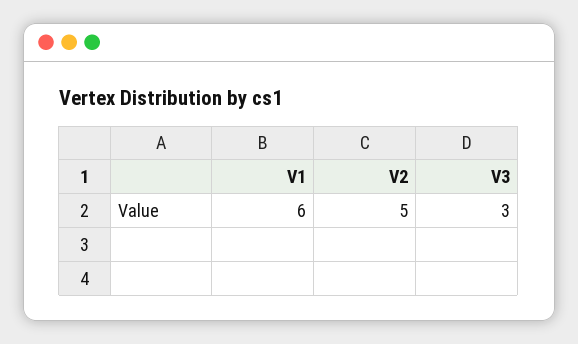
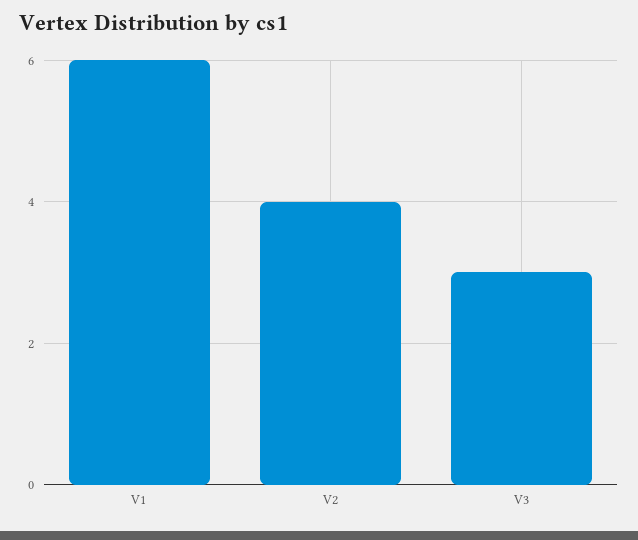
  {
    "V1": 6,
-   "V2": 5,
+   "V2": 4,
    "V3": 3
  }

